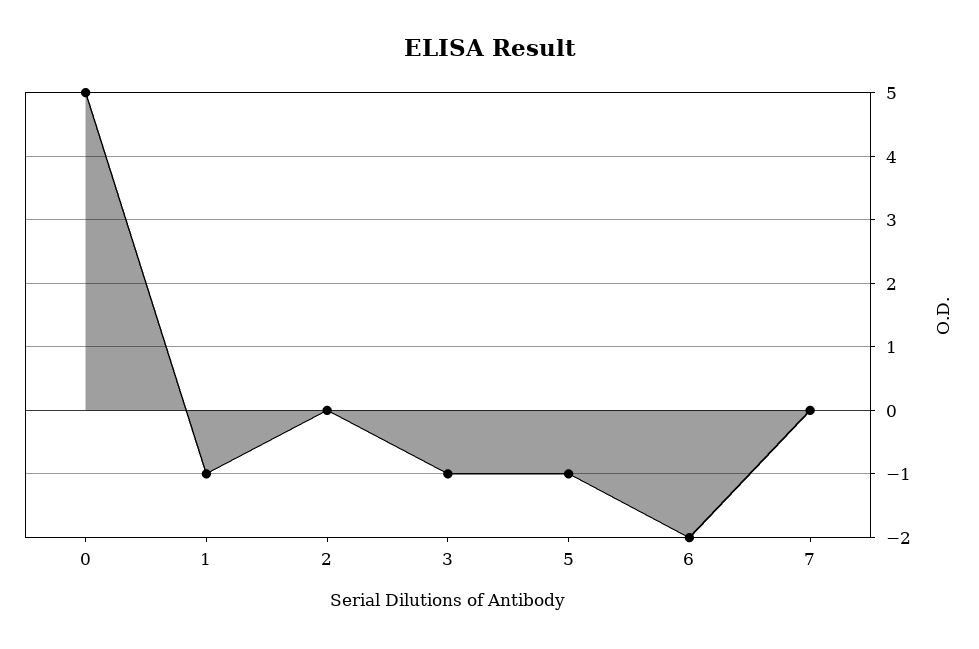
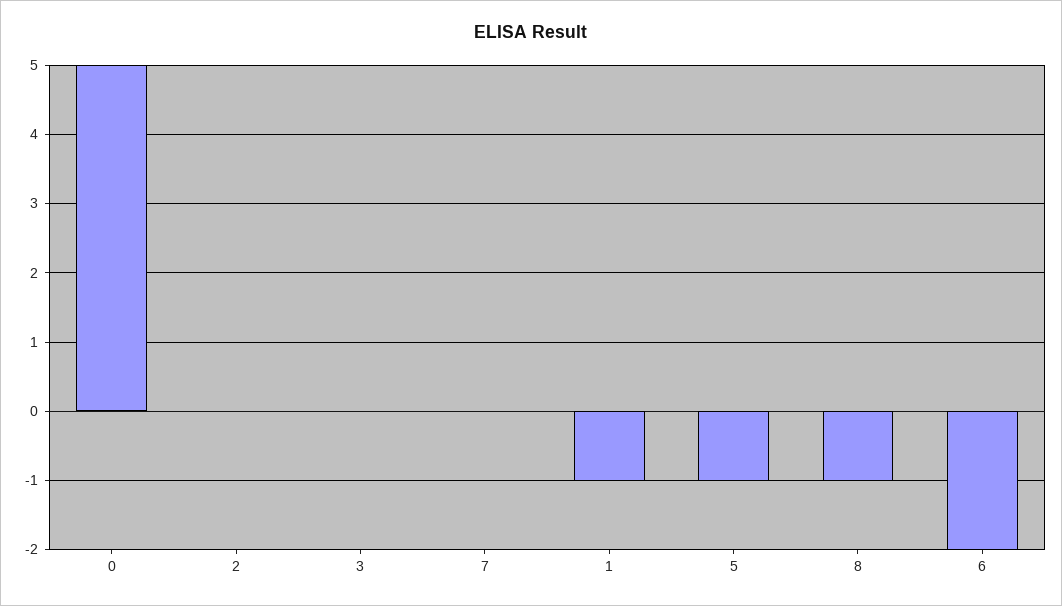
  {
    "0": 5,
    "1": -1,
    "2": 0,
-   "3": -1,
+   "3": 0,
    "5": -1,
    "6": -2,
-   "7": 0
+   "7": 0,
+   "8": -1
  }

